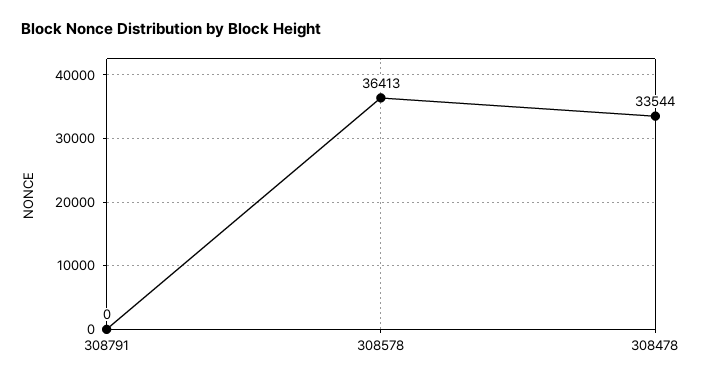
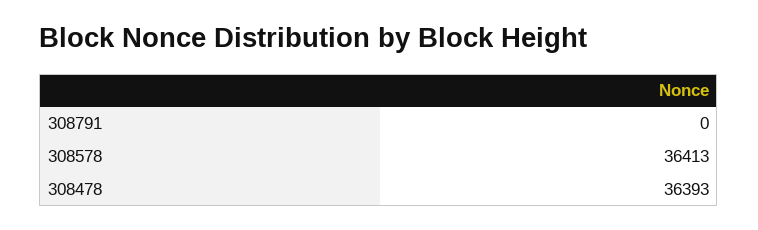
  {
    "308791": 0,
    "308578": 36413,
-   "308478": 33544
+   "308478": 36393
  }

